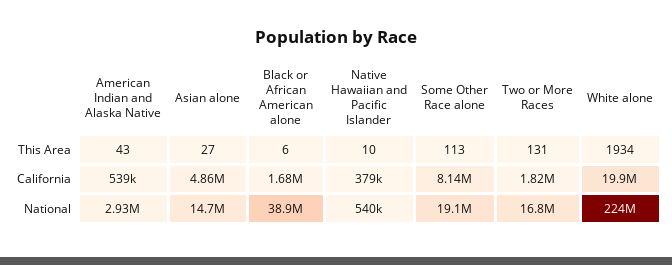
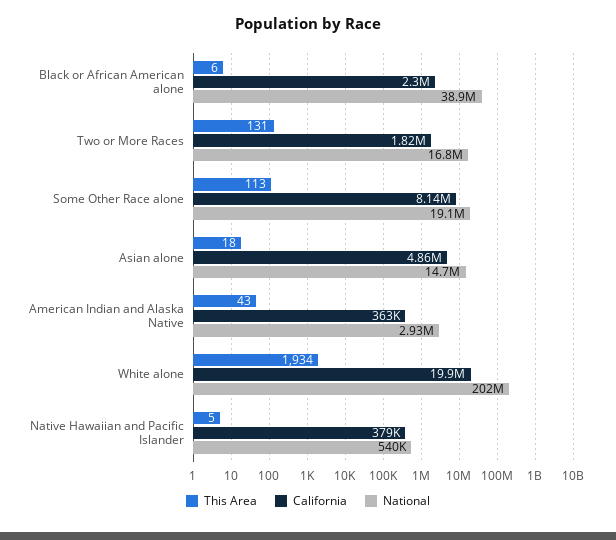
  {
    "This Area": {
      "American Indian and Alaska Native": 43,
-     "Asian alone": 27,
+     "Asian alone": 18,
      "Black or African American alone": 6,
-     "Native Hawaiian and Pacific Islander": 10,
+     "Native Hawaiian and Pacific Islander": 5,
      "Some Other Race alone": 113,
      "Two or More Races": 131,
      "White alone": 1934
    },
    "California": {
-     "American Indian and Alaska Native": 539000,
+     "American Indian and Alaska Native": 363000,
      "Asian alone": 4860000,
-     "Black or African American alone": 1680000,
+     "Black or African American alone": 2300000,
      "Native Hawaiian and Pacific Islander": 379000,
      "Some Other Race alone": 8140000,
      "Two or More Races": 1820000,
      "White alone": 19900000
    },
    "National": {
      "American Indian and Alaska Native": 2930000,
      "Asian alone": 14700000,
      "Black or African American alone": 38900000,
      "Native Hawaiian and Pacific Islander": 540000,
      "Some Other Race alone": 19100000,
      "Two or More Races": 16800000,
-     "White alone": 224000000
+     "White alone": 202000000
    }
  }

